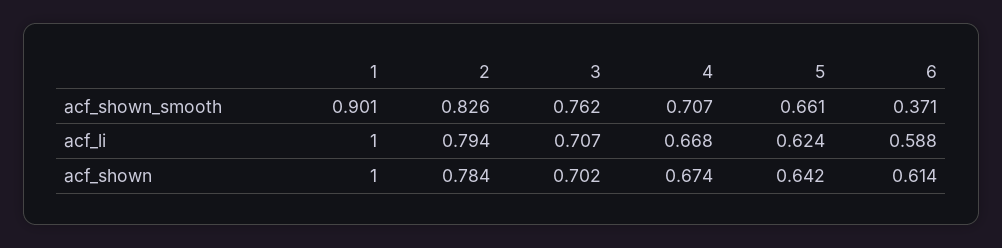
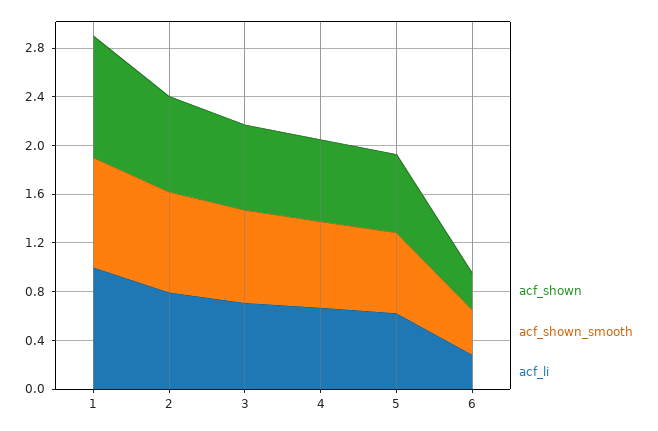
  {
    "acf_shown_smooth": {
      "1": 0.901,
      "2": 0.826,
      "3": 0.762,
      "4": 0.707,
      "5": 0.661,
      "6": 0.371
    },
    "acf_li": {
      "1": 1,
      "2": 0.794,
      "3": 0.707,
      "4": 0.668,
      "5": 0.624,
-     "6": 0.588
+     "6": 0.3
    },
    "acf_shown": {
      "1": 1,
      "2": 0.784,
      "3": 0.702,
      "4": 0.674,
      "5": 0.642,
-     "6": 0.614
+     "6": 0.3
    }
  }

